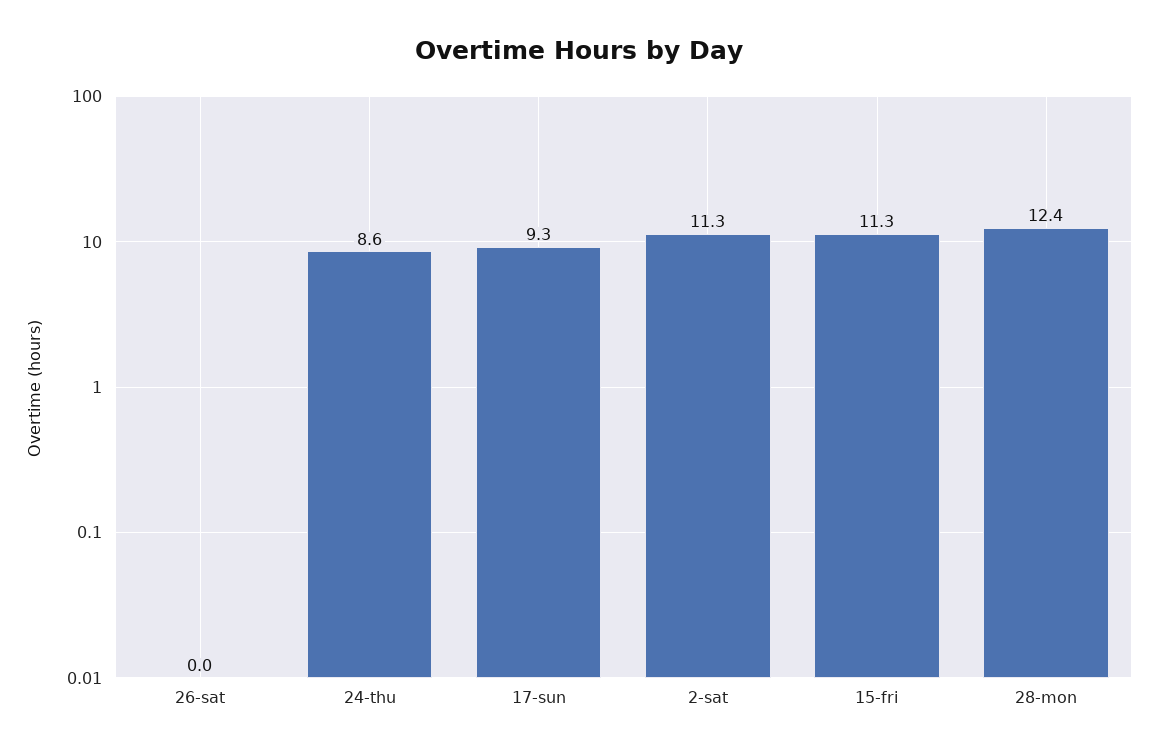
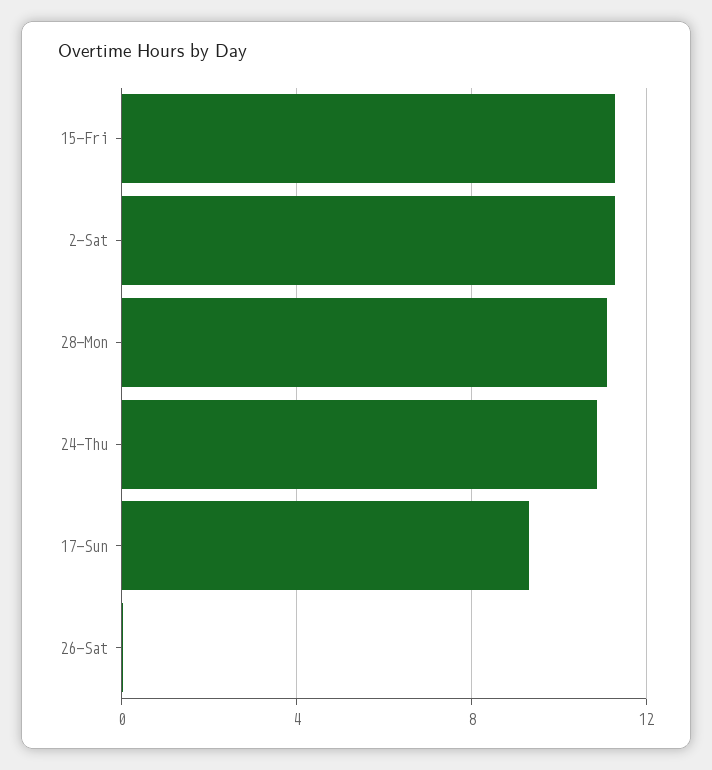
  {
    "26-sat": 0,
-   "24-thu": 8.6,
+   "24-thu": 11,
    "17-sun": 9.3,
    "2-sat": 11.3,
    "15-fri": 11.3,
-   "28-mon": 12.4
+   "28-mon": 11
  }

